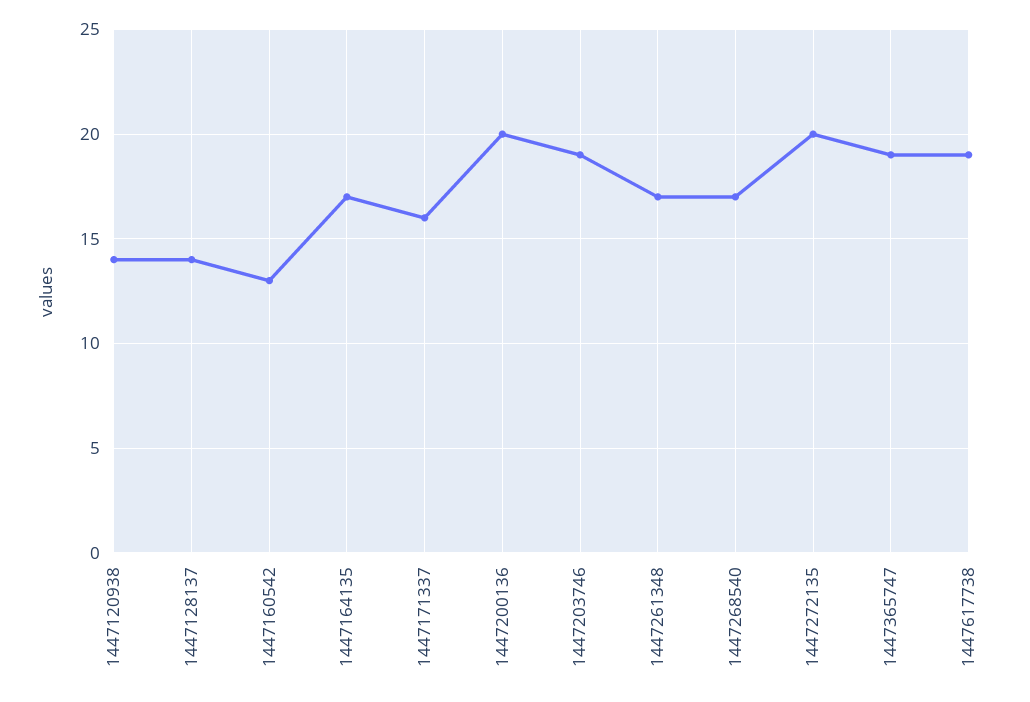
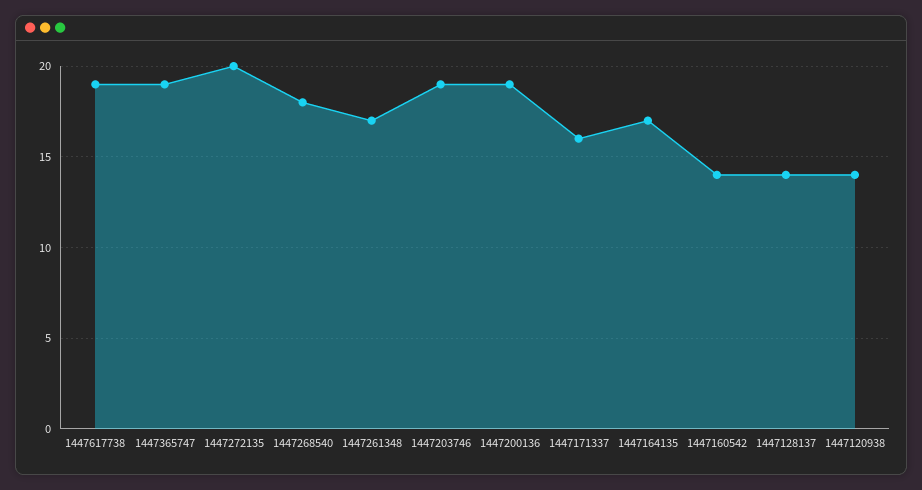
  {
    "1447120938": 14,
    "1447128137": 14,
-   "1447160542": 13,
+   "1447160542": 14,
    "1447164135": 17,
    "1447171337": 16,
-   "1447200136": 20,
+   "1447200136": 19,
    "1447203746": 19,
    "1447261348": 17,
-   "1447268540": 17,
+   "1447268540": 18,
    "1447272135": 20,
    "1447365747": 19,
    "1447617738": 19
  }

